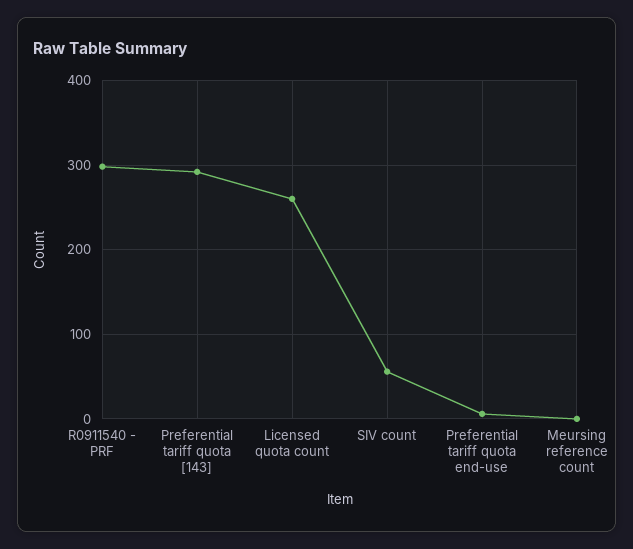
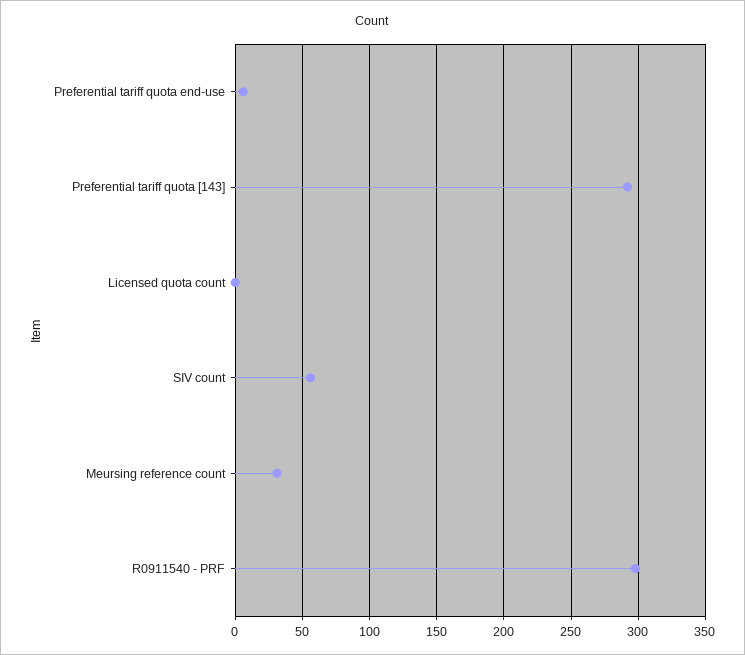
  {
    "R0911540 - PRF": 300,
    "Preferential tariff quota [143]": 290,
-   "Licensed quota count": 260,
+   "Licensed quota count": 0,
    "SIV count": 55,
    "Preferential tariff quota end-use": 5,
-   "Meursing reference count": 0
+   "Meursing reference count": 30
  }

